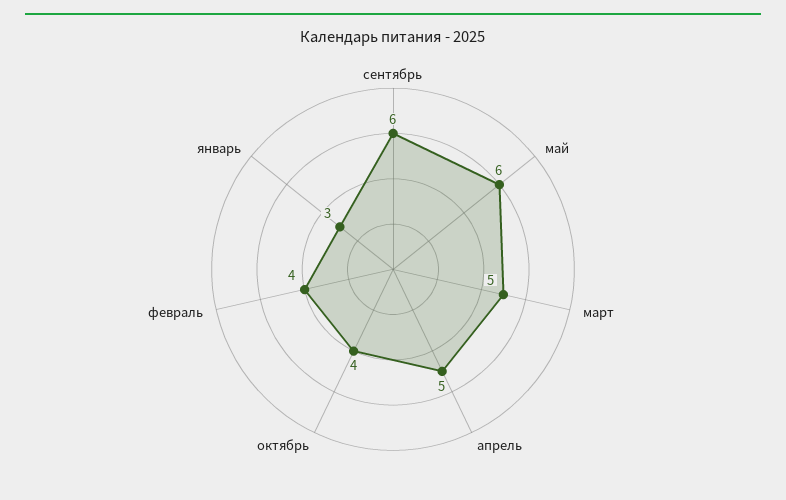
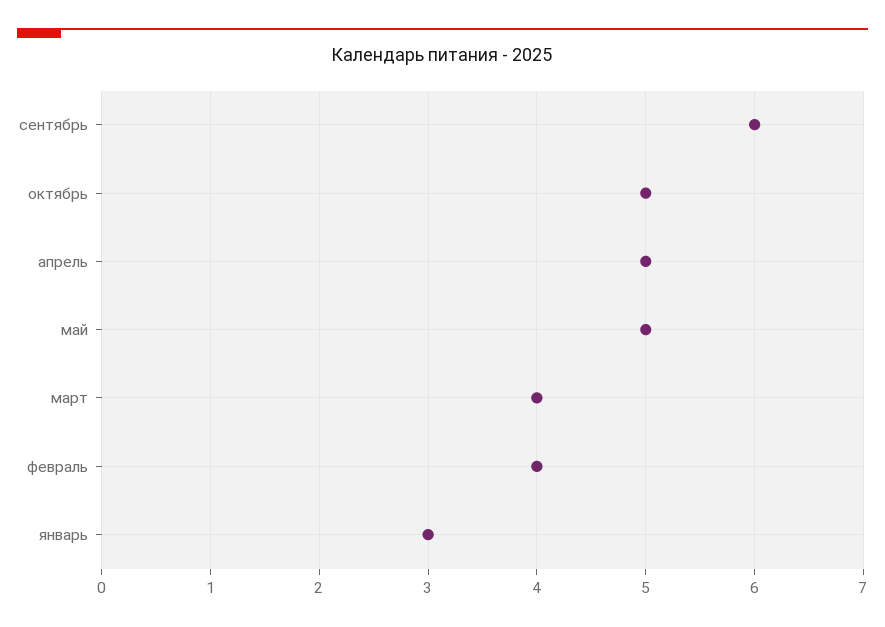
  {
    "сентябрь": 6,
-   "май": 6,
+   "май": 5,
-   "март": 5,
+   "март": 4,
    "апрель": 5,
-   "октябрь": 4,
+   "октябрь": 5,
    "февраль": 4,
    "январь": 3
  }

